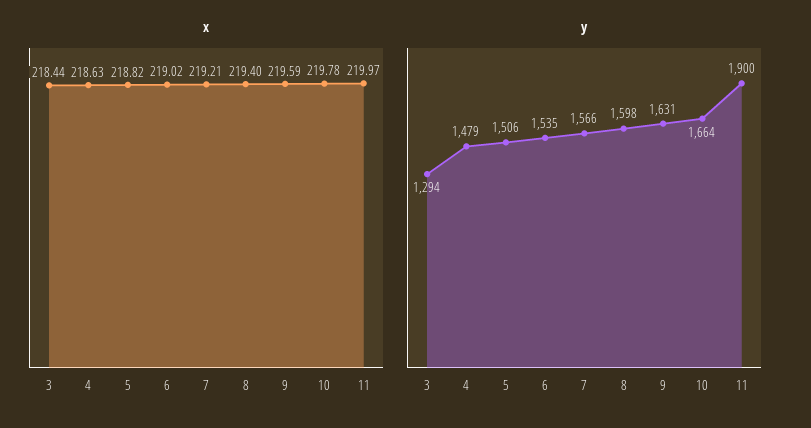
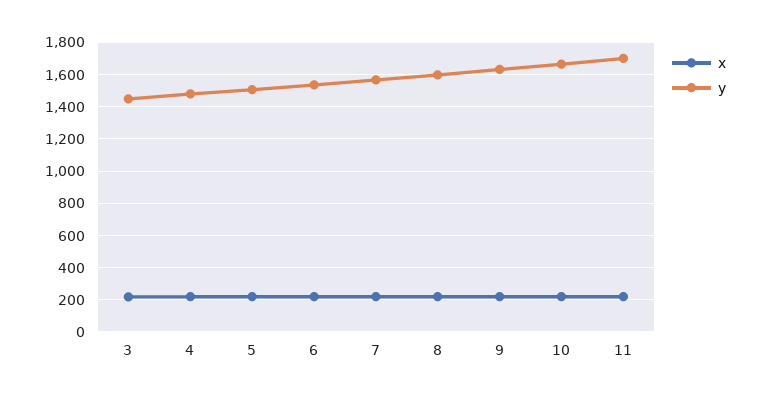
  {
    "x": {
      "3": 218.44,
      "4": 218.63,
      "5": 218.82,
      "6": 219.02,
      "7": 219.21,
      "8": 219.4,
      "9": 219.59,
      "10": 219.78,
      "11": 219.97
    },
    "y": {
-     "3": 1294,
+     "3": 1450,
      "4": 1479,
      "5": 1506,
      "6": 1535,
      "7": 1566,
      "8": 1598,
      "9": 1631,
      "10": 1664,
-     "11": 1900
+     "11": 1700
    }
  }

